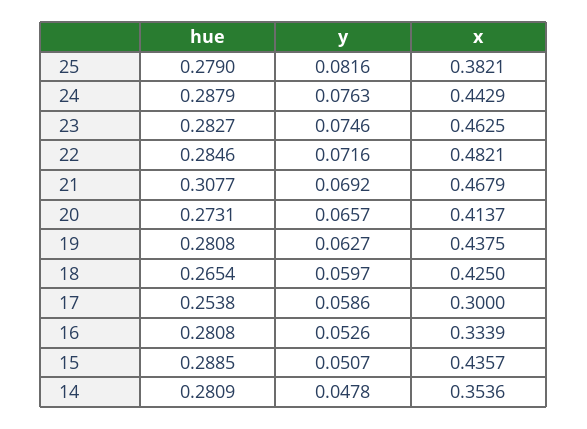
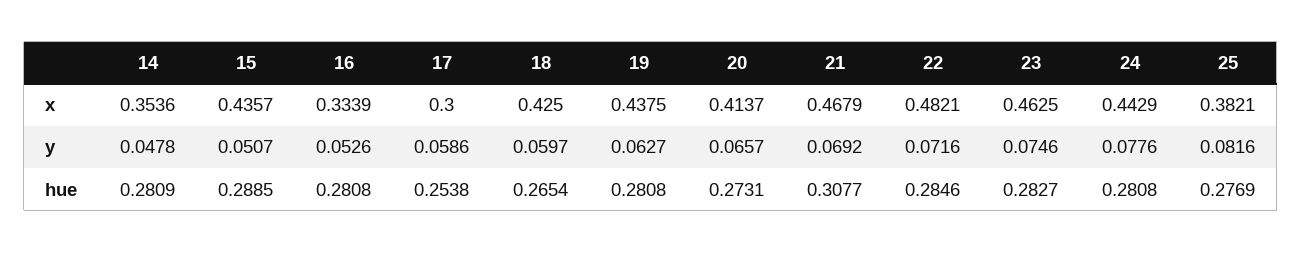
  {
    "hue": {
-     "25": 0.279,
+     "25": 0.2769,
-     "24": 0.2879,
+     "24": 0.2808,
      "23": 0.2827,
      "22": 0.2846,
      "21": 0.3077,
      "20": 0.2731,
      "19": 0.2808,
      "18": 0.2654,
      "17": 0.2538,
      "16": 0.2808,
      "15": 0.2885,
      "14": 0.2809
    },
    "y": {
      "25": 0.0816,
-     "24": 0.0763,
+     "24": 0.0776,
      "23": 0.0746,
      "22": 0.0716,
      "21": 0.0692,
      "20": 0.0657,
      "19": 0.0627,
      "18": 0.0597,
      "17": 0.0586,
      "16": 0.0526,
      "15": 0.0507,
      "14": 0.0478
    },
    "x": {
      "25": 0.3821,
      "24": 0.4429,
      "23": 0.4625,
      "22": 0.4821,
      "21": 0.4679,
      "20": 0.4137,
      "19": 0.4375,
      "18": 0.425,
      "17": 0.3,
      "16": 0.3339,
      "15": 0.4357,
      "14": 0.3536
    }
  }

